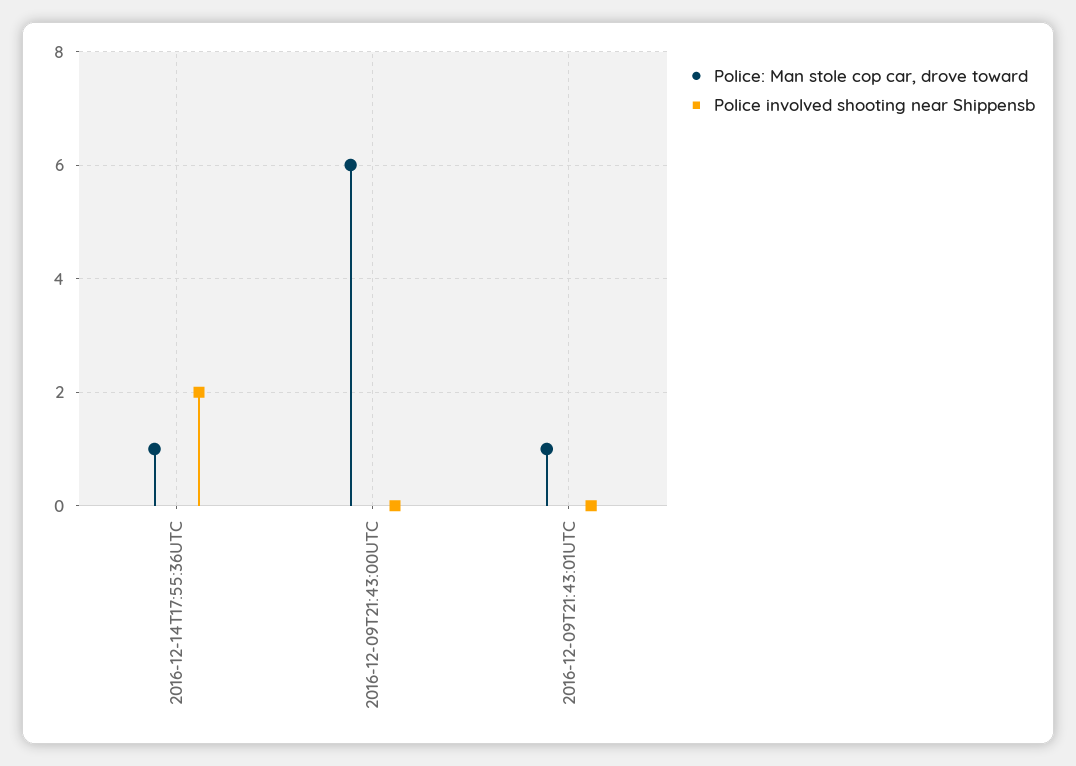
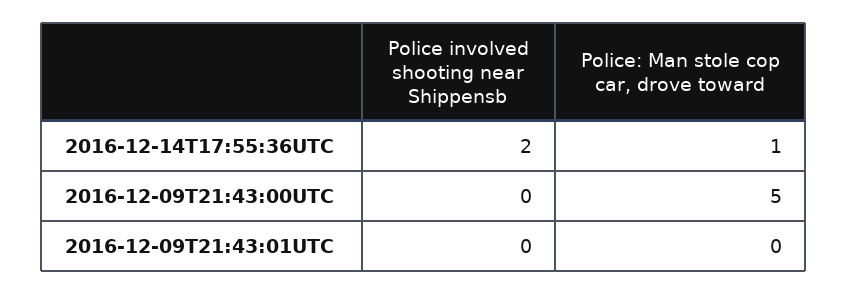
  {
    "Police: Man stole cop car, drove toward": {
      "2016-12-14T17:55:36UTC": 1,
-     "2016-12-09T21:43:00UTC": 6,
+     "2016-12-09T21:43:00UTC": 5,
-     "2016-12-09T21:43:01UTC": 1
+     "2016-12-09T21:43:01UTC": 0
    },
    "Police involved shooting near Shippensb": {
      "2016-12-14T17:55:36UTC": 2,
      "2016-12-09T21:43:00UTC": 0,
      "2016-12-09T21:43:01UTC": 0
    }
  }

